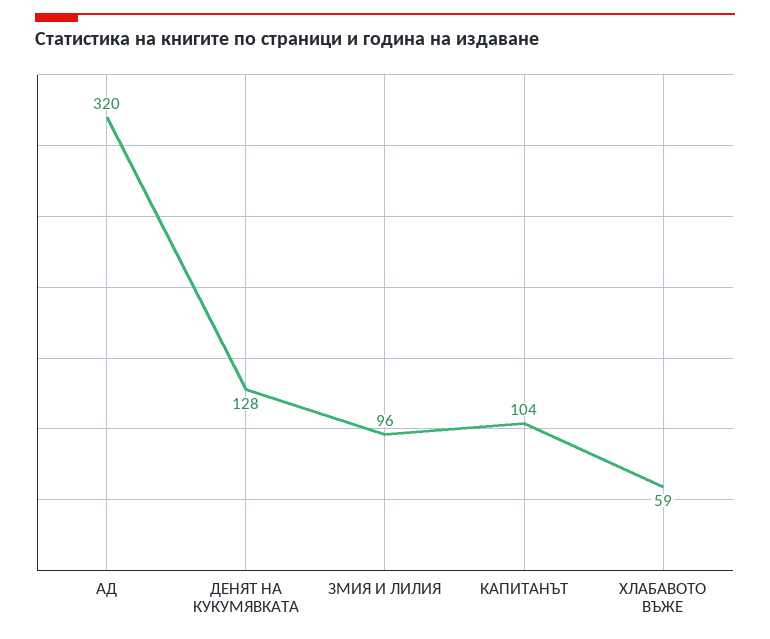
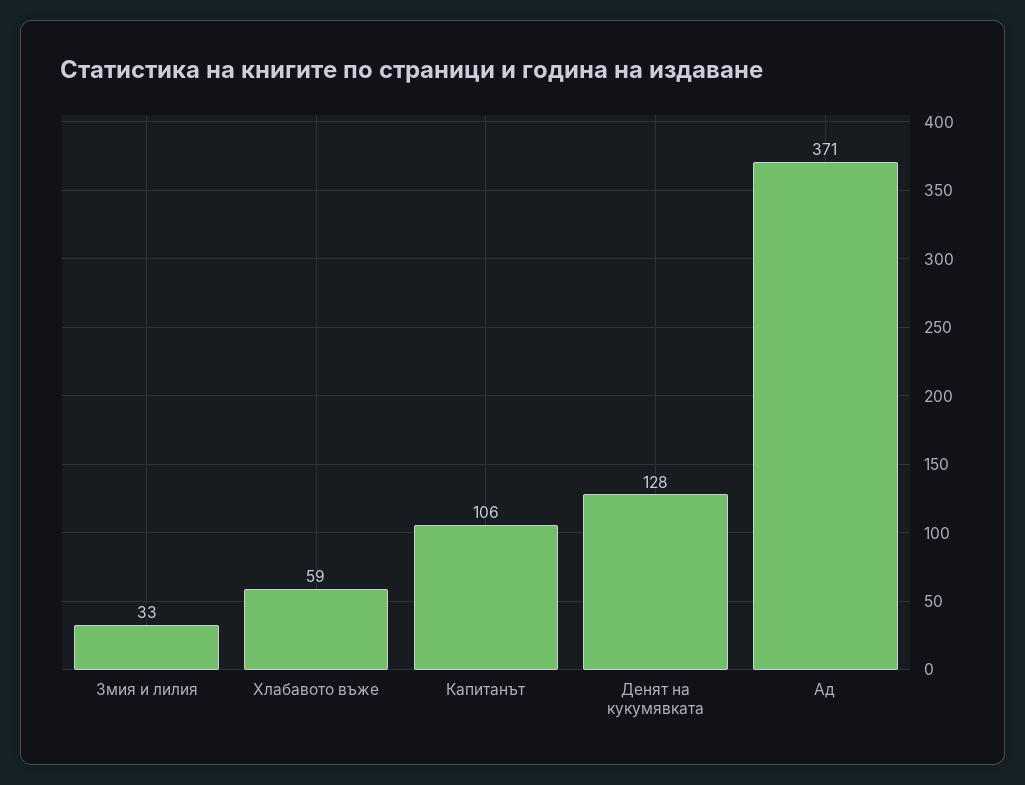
  {
-   "АД": 320,
+   "АД": 371,
    "ДЕНЯТ НА КУКУМЯВКАТА": 128,
-   "ЗМИЯ И ЛИЛИЯ": 96,
+   "ЗМИЯ И ЛИЛИЯ": 33,
-   "КАПИТАНЪТ": 104,
+   "КАПИТАНЪТ": 106,
    "ХЛАБАВОТО ВЪЖЕ": 59
  }

